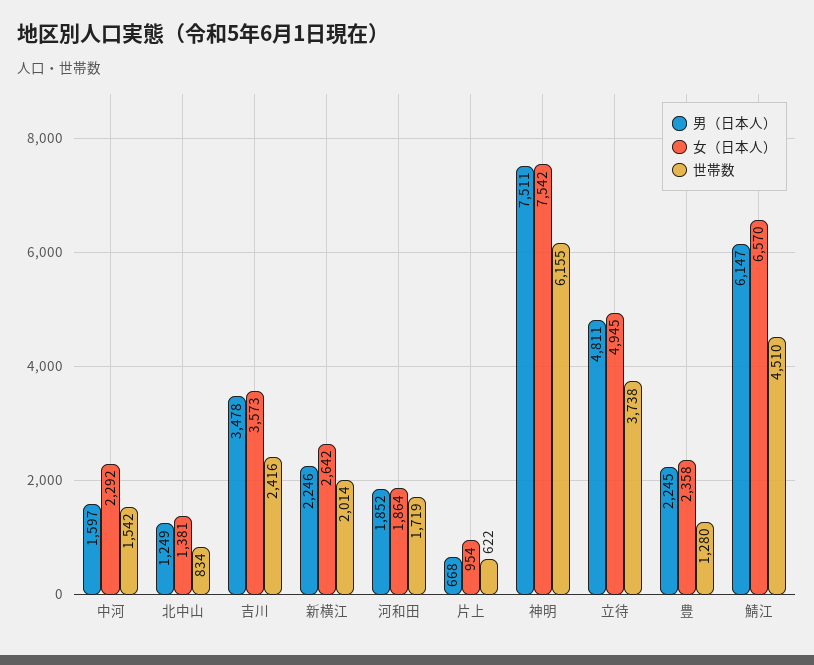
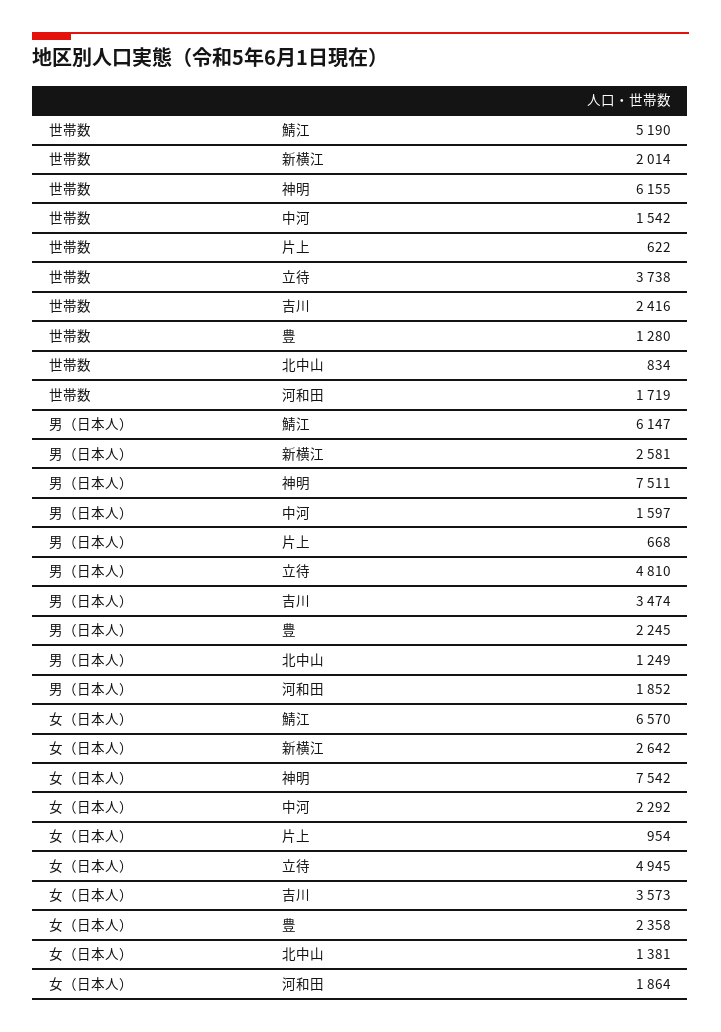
  {
    "男（日本人）": {
      "中河": 1597,
      "北中山": 1249,
-     "吉川": 3478,
+     "吉川": 3474,
-     "新横江": 2246,
+     "新横江": 2581,
      "河和田": 1852,
      "片上": 668,
      "神明": 7511,
-     "立待": 4811,
+     "立待": 4810,
      "豊": 2245,
      "鯖江": 6147
    },
    "女（日本人）": {
      "中河": 2292,
      "北中山": 1381,
      "吉川": 3573,
      "新横江": 2642,
      "河和田": 1864,
      "片上": 954,
      "神明": 7542,
      "立待": 4945,
      "豊": 2358,
      "鯖江": 6570
    },
    "世帯数": {
      "中河": 1542,
      "北中山": 834,
      "吉川": 2416,
      "新横江": 2014,
      "河和田": 1719,
      "片上": 622,
      "神明": 6155,
      "立待": 3738,
      "豊": 1280,
-     "鯖江": 4510
+     "鯖江": 5190
    }
  }

